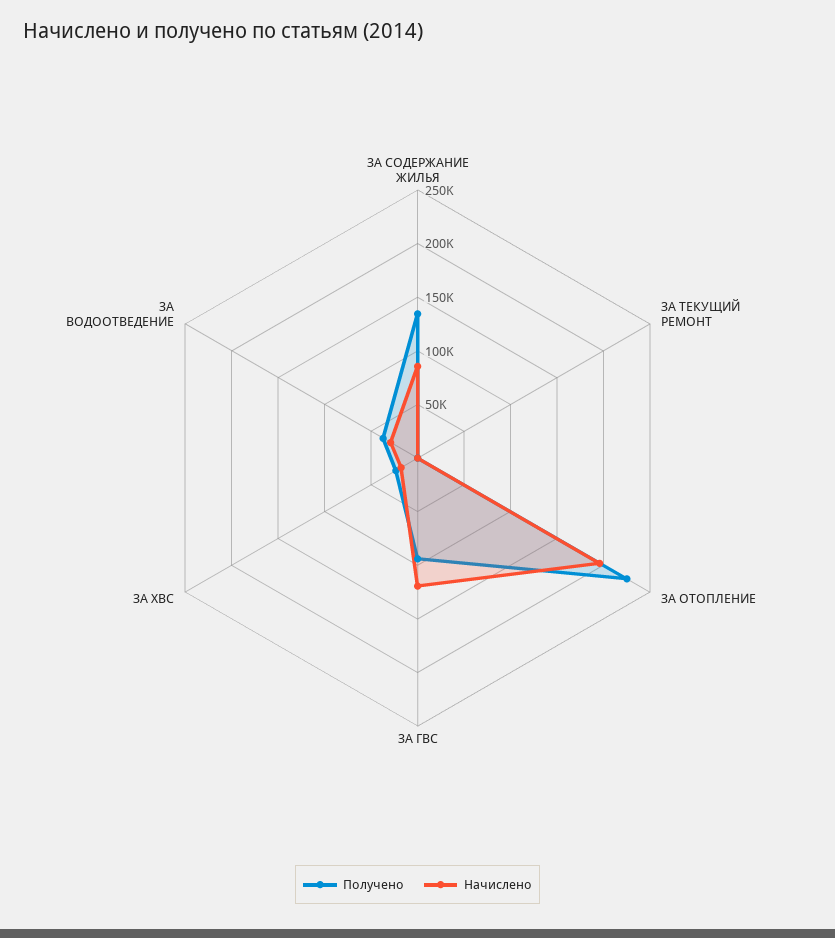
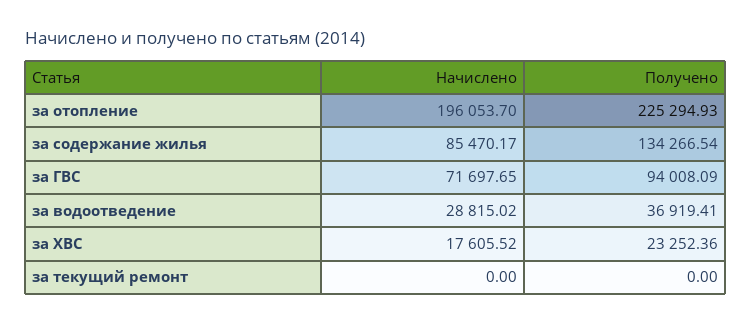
  {
    "Получено": {
      "ЗА СОДЕРЖАНИЕ ЖИЛЬЯ": 134266.54,
      "ЗА ТЕКУЩИЙ РЕМОНТ": 0,
      "ЗА ОТОПЛЕНИЕ": 225294.93,
      "ЗА ГВС": 94008.09,
      "ЗА ХВС": 23252.36,
      "ЗА ВОДООТВЕДЕНИЕ": 36919.41
    },
    "Начислено": {
      "ЗА СОДЕРЖАНИЕ ЖИЛЬЯ": 85470.17,
      "ЗА ТЕКУЩИЙ РЕМОНТ": 0,
      "ЗА ОТОПЛЕНИЕ": 196053.7,
-     "ЗА ГВС": 120000,
+     "ЗА ГВС": 71697.65,
      "ЗА ХВС": 17605.52,
      "ЗА ВОДООТВЕДЕНИЕ": 28815.02
    }
  }

